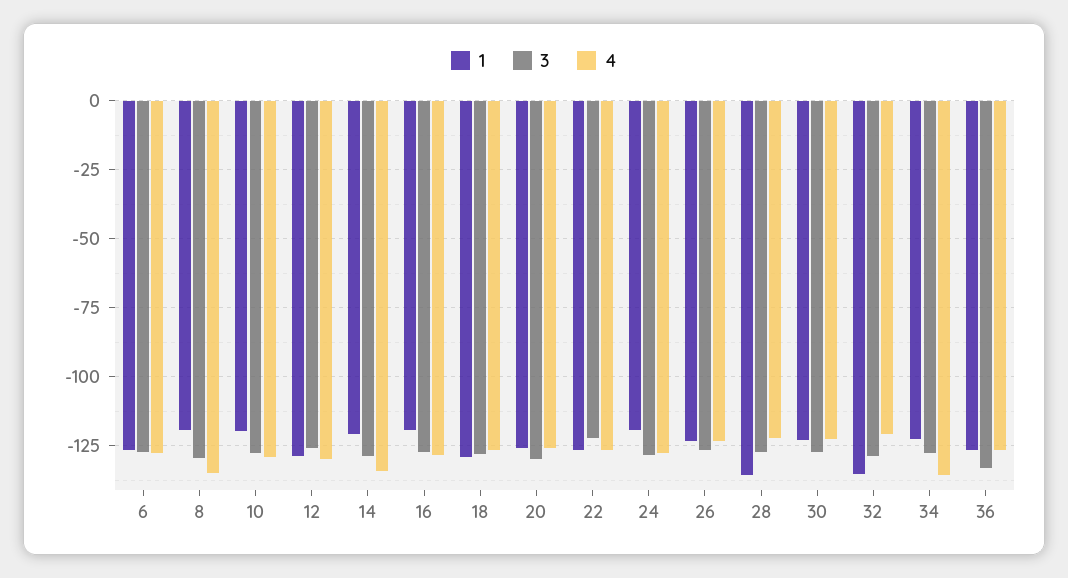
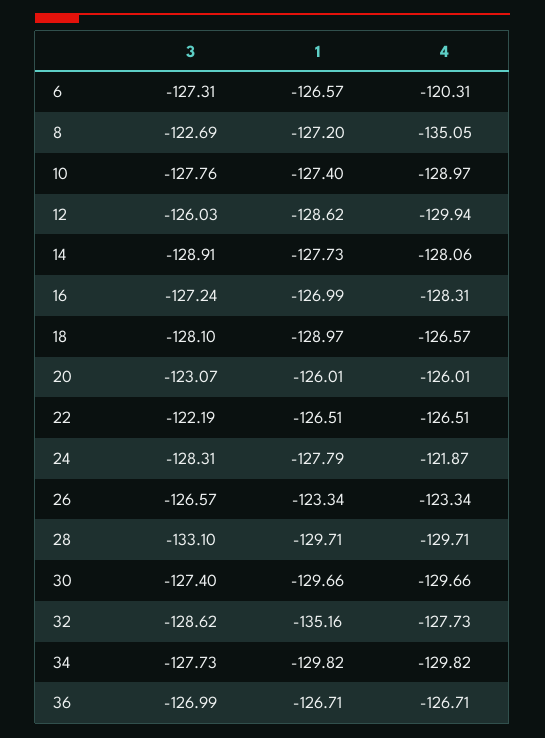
  {
    "1": {
      "6": -126.57,
-     "8": -120,
+     "8": -127.2,
-     "10": -120,
+     "10": -127.4,
      "12": -128.62,
-     "14": -120,
+     "14": -127.73,
-     "16": -120,
+     "16": -126.99,
      "18": -128.97,
      "20": -126.01,
      "22": -126.51,
-     "24": -120,
+     "24": -127.79,
      "26": -123.34,
-     "28": -135,
+     "28": -129.71,
-     "30": -122.5,
+     "30": -129.66,
      "32": -135.16,
-     "34": -122.5,
+     "34": -129.82,
      "36": -126.71
    },
    "3": {
      "6": -127.31,
-     "8": -130,
+     "8": -122.69,
      "10": -127.76,
      "12": -126.03,
      "14": -128.91,
      "16": -127.24,
      "18": -128.1,
-     "20": -130,
+     "20": -123.07,
      "22": -122.19,
      "24": -128.31,
      "26": -126.57,
-     "28": -127.5,
+     "28": -133.1,
      "30": -127.4,
      "32": -128.62,
      "34": -127.73,
-     "36": -132.5
+     "36": -126.99
    },
    "4": {
-     "6": -127.5,
+     "6": -120.31,
      "8": -135.05,
      "10": -128.97,
      "12": -129.94,
-     "14": -135,
+     "14": -128.06,
      "16": -128.31,
      "18": -126.57,
      "20": -126.01,
      "22": -126.51,
-     "24": -127.5,
+     "24": -121.87,
      "26": -123.34,
-     "28": -122.5,
+     "28": -129.71,
-     "30": -122.5,
+     "30": -129.66,
-     "32": -120,
+     "32": -127.73,
-     "34": -135,
+     "34": -129.82,
      "36": -126.71
    }
  }

